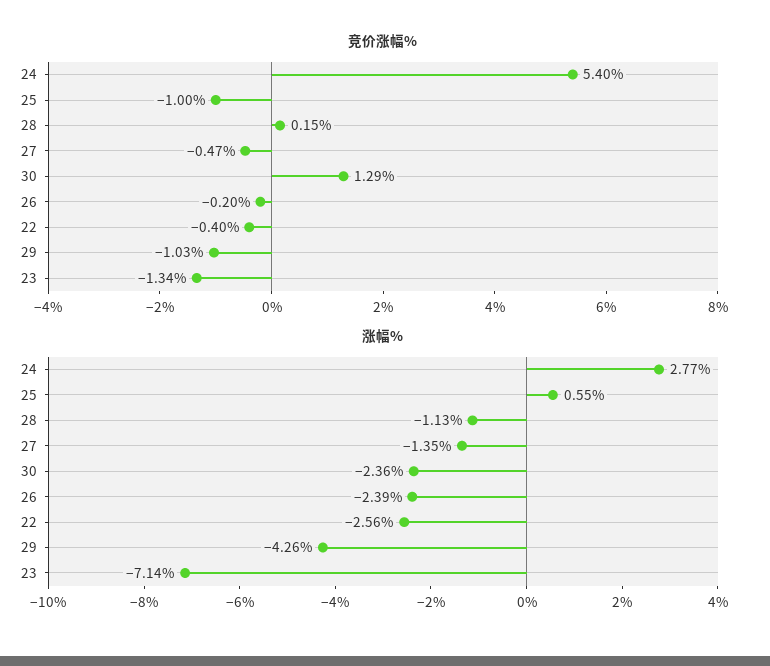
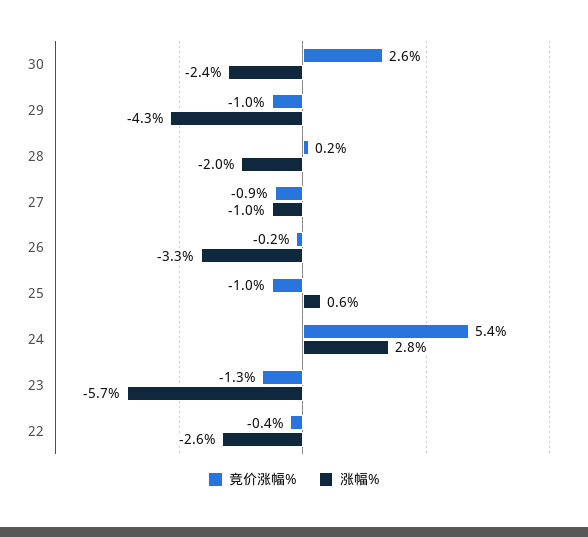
  {
    "竞价涨幅%": {
      "24": 5.4,
      "25": -1,
      "28": 0.15,
-     "27": -0.47,
+     "27": -0.9,
-     "30": 1.29,
+     "30": 2.6,
      "26": -0.2,
      "22": -0.4,
      "29": -1.03,
      "23": -1.34
    },
    "涨幅%": {
      "24": 2.77,
      "25": 0.55,
-     "28": -1.13,
+     "28": -2,
-     "27": -1.35,
+     "27": -1,
      "30": -2.36,
-     "26": -2.39,
+     "26": -3.3,
      "22": -2.56,
      "29": -4.26,
-     "23": -7.14
+     "23": -5.7
    }
  }

